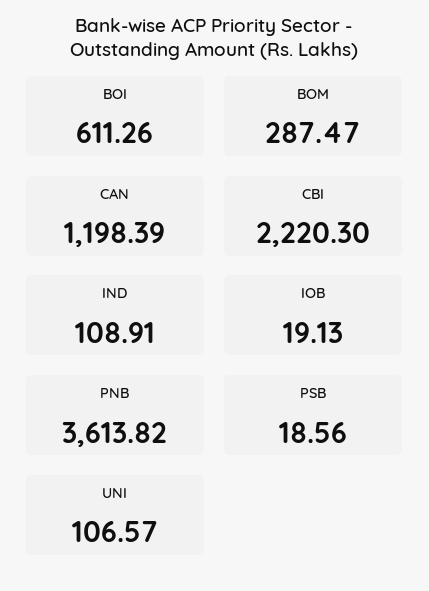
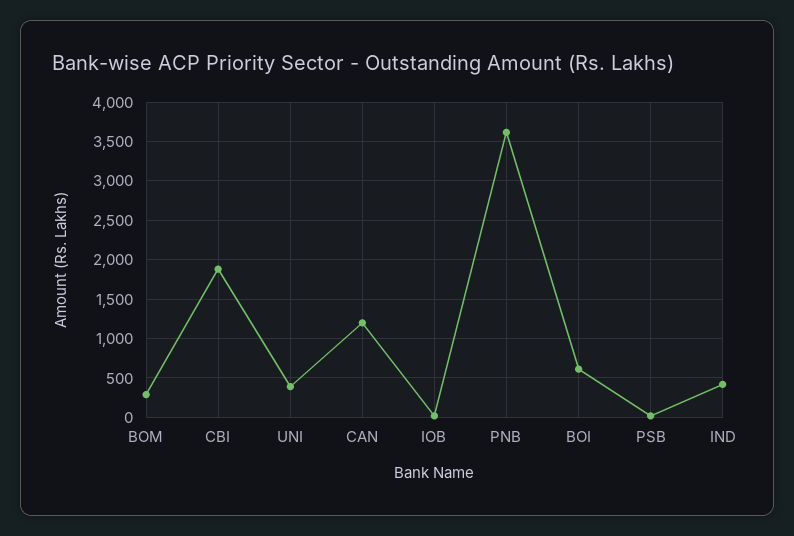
  {
    "BOI": 611.26,
    "BOM": 287.47,
    "CAN": 1198.39,
-   "CBI": 2220.3,
+   "CBI": 1900,
-   "IND": 108.91,
+   "IND": 400,
    "IOB": 19.13,
    "PNB": 3613.82,
    "PSB": 18.56,
-   "UNI": 106.57
+   "UNI": 400
  }

